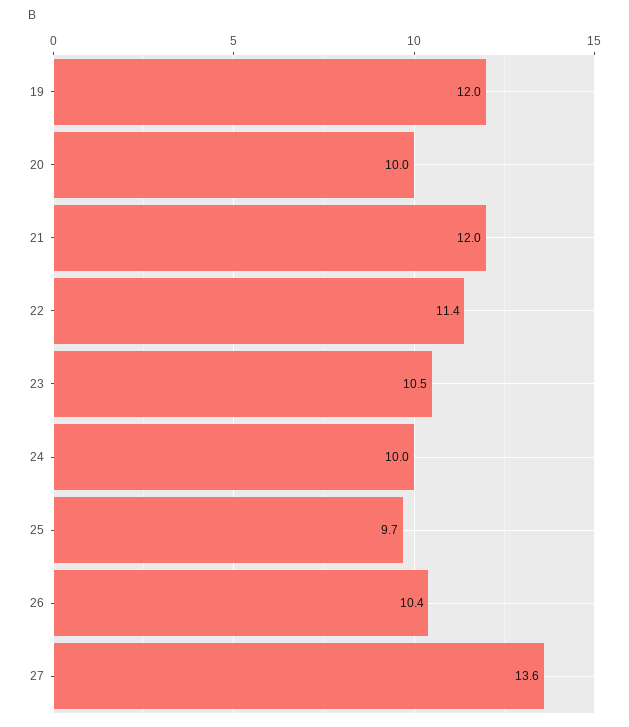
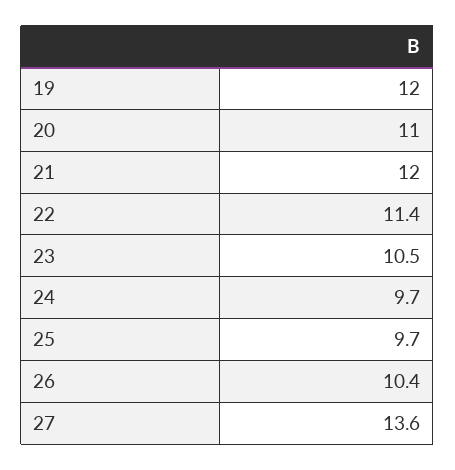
  {
    "19": 12,
-   "20": 10,
+   "20": 11,
    "21": 12,
    "22": 11.4,
    "23": 10.5,
-   "24": 10,
+   "24": 9.7,
    "25": 9.7,
    "26": 10.4,
    "27": 13.6
  }

